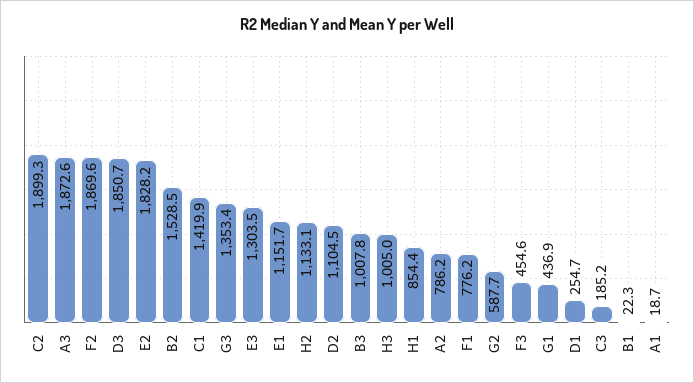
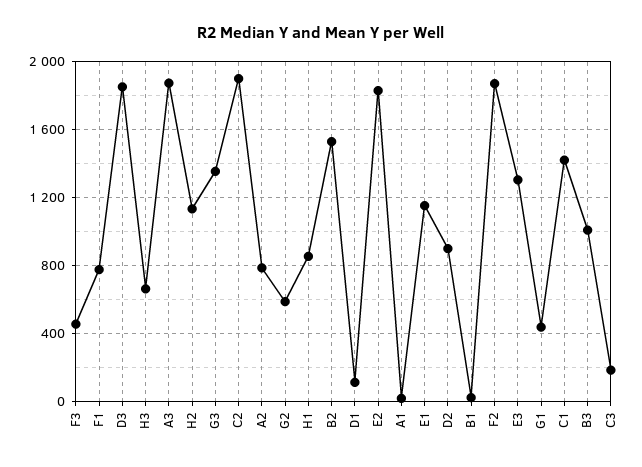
  {
    "C2": 1899.3,
    "A3": 1872.6,
    "F2": 1869.6,
    "D3": 1850.7,
    "E2": 1828.2,
    "B2": 1528.5,
    "C1": 1419.9,
    "G3": 1353.4,
    "E3": 1303.5,
    "E1": 1151.7,
    "H2": 1133.1,
-   "D2": 1104.5,
+   "D2": 900,
    "B3": 1007.8,
-   "H3": 1005,
+   "H3": 650,
    "H1": 854.4,
    "A2": 786.2,
    "F1": 776.2,
    "G2": 587.7,
    "F3": 454.6,
    "G1": 436.9,
-   "D1": 254.7,
+   "D1": 100,
    "C3": 185.2,
    "B1": 22.3,
    "A1": 18.7
  }

